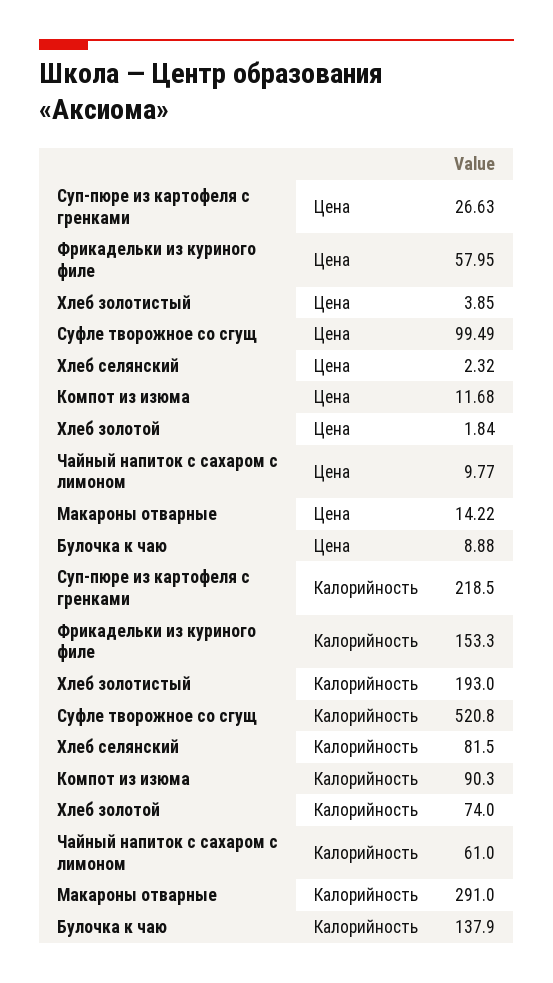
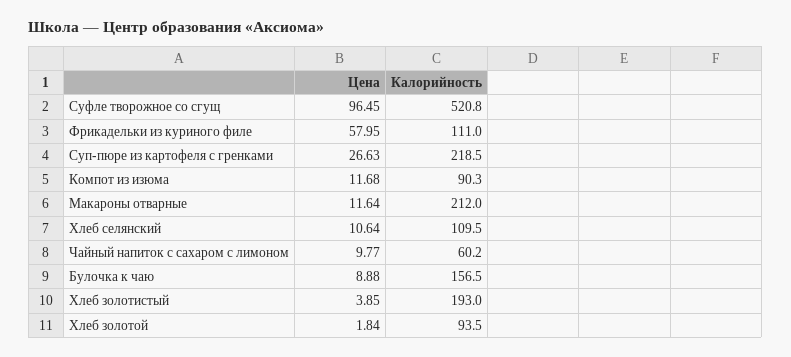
  {
    "Суп-пюре из картофеля с гренками": {
      "Цена": 26.63,
      "Калорийность": 218.5
    },
    "Фрикадельки из куриного филе": {
      "Цена": 57.95,
-     "Калорийность": 153.3
+     "Калорийность": 111
    },
    "Хлеб золотистый": {
      "Цена": 3.85,
      "Калорийность": 193
    },
    "Суфле творожное со сгущ": {
-     "Цена": 99.49,
+     "Цена": 96.45,
      "Калорийность": 520.8
    },
    "Хлеб селянский": {
-     "Цена": 2.32,
+     "Цена": 10.64,
-     "Калорийность": 81.5
+     "Калорийность": 109.5
    },
    "Компот из изюма": {
      "Цена": 11.68,
      "Калорийность": 90.3
    },
    "Хлеб золотой": {
      "Цена": 1.84,
-     "Калорийность": 74
+     "Калорийность": 93.5
    },
    "Чайный напиток с сахаром с лимоном": {
      "Цена": 9.77,
-     "Калорийность": 61
+     "Калорийность": 60.2
    },
    "Макароны отварные": {
-     "Цена": 14.22,
+     "Цена": 11.64,
-     "Калорийность": 291
+     "Калорийность": 212
    },
    "Булочка к чаю": {
      "Цена": 8.88,
-     "Калорийность": 137.9
+     "Калорийность": 156.5
    }
  }

